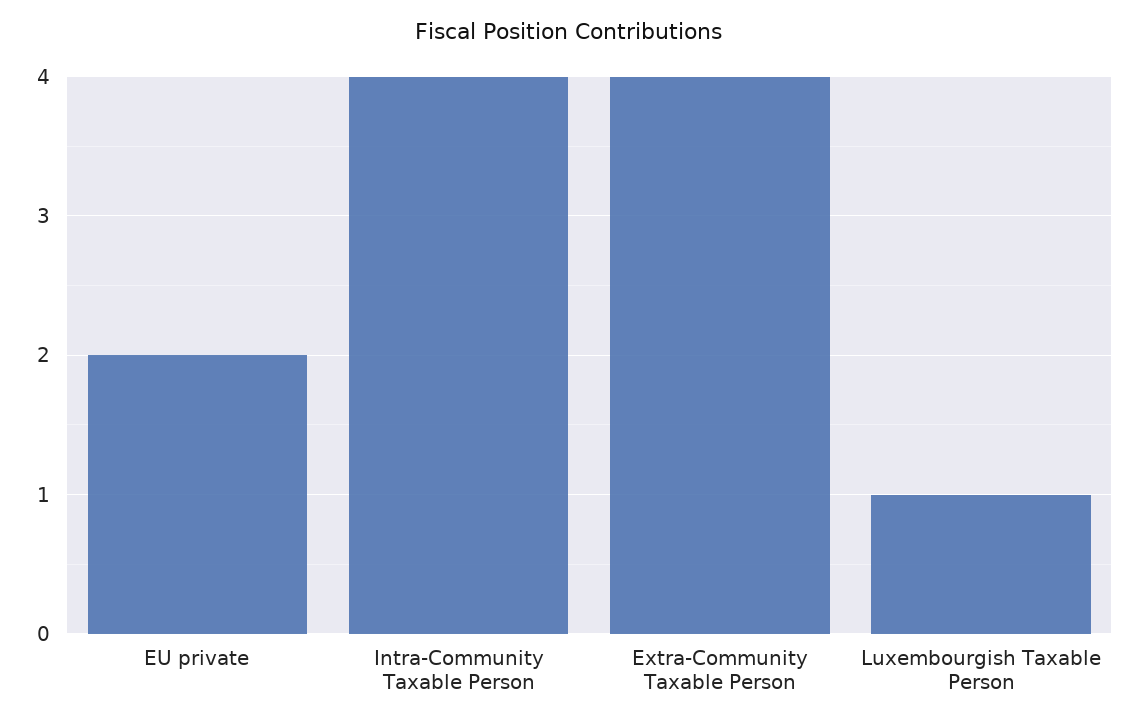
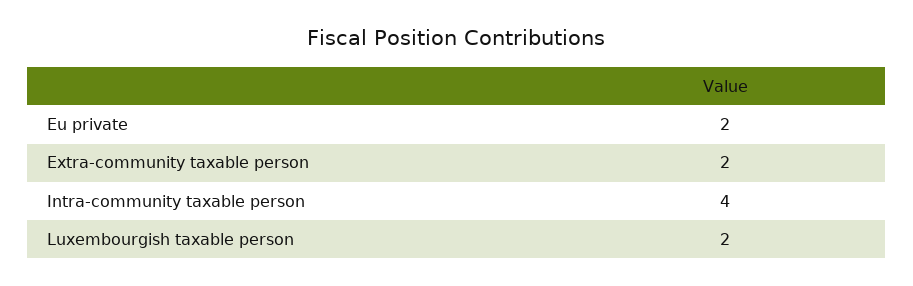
  {
    "EU private": 2,
    "Intra-Community Taxable Person": 4,
-   "Extra-Community Taxable Person": 4,
+   "Extra-Community Taxable Person": 2,
-   "Luxembourgish Taxable Person": 1
+   "Luxembourgish Taxable Person": 2
  }

